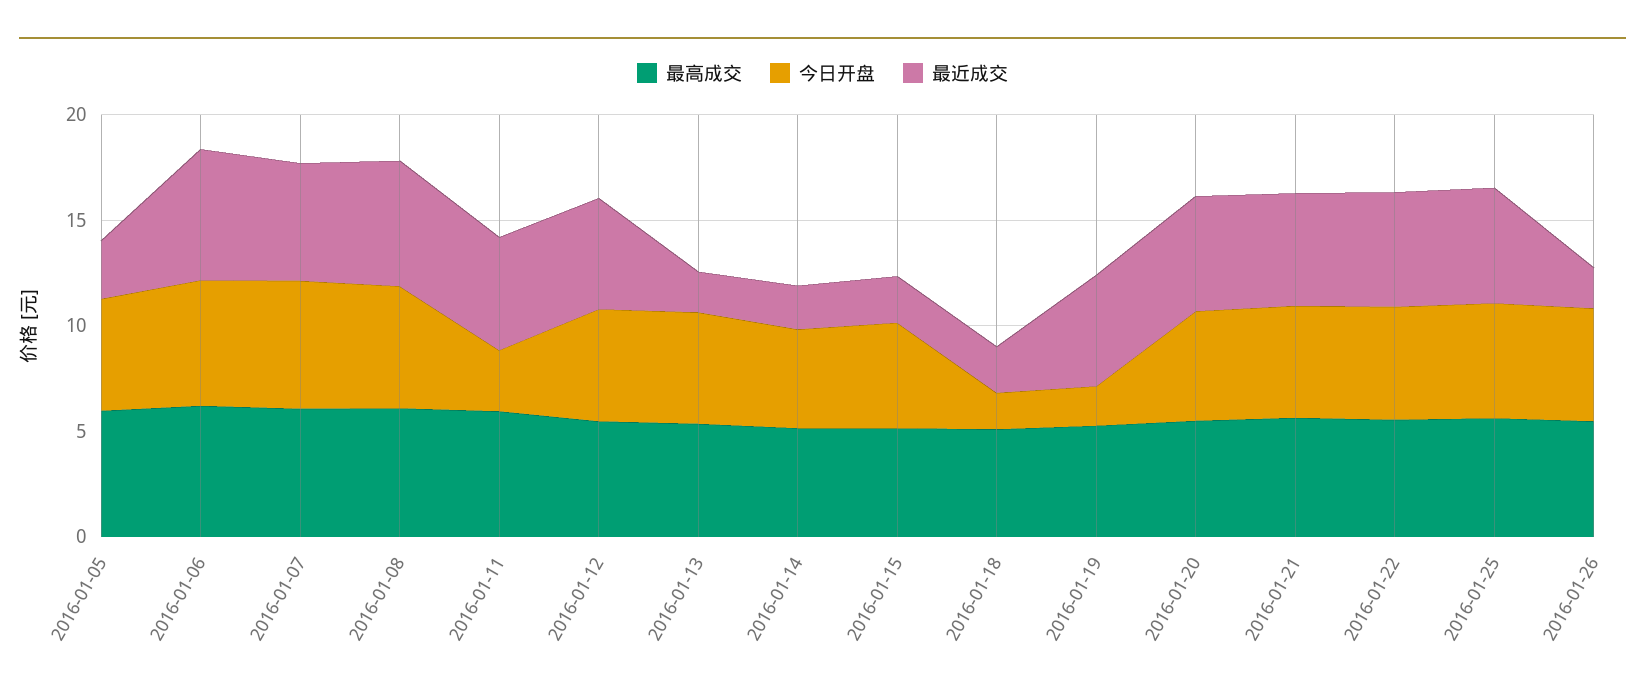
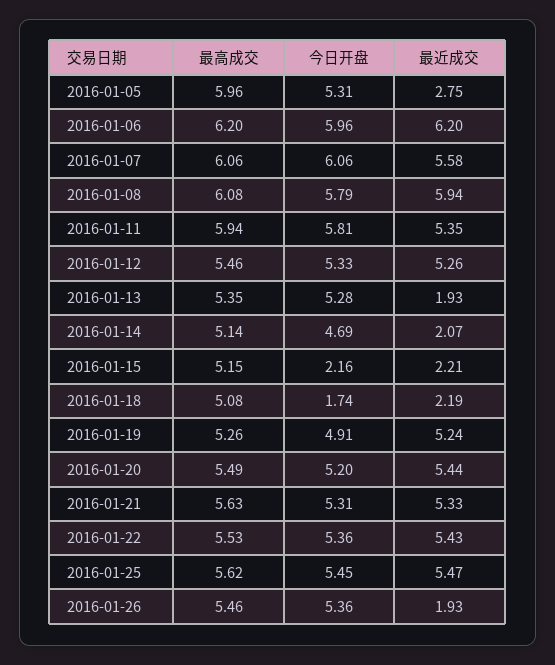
  {
    "最高成交": {
      "2016-01-05": 5.96,
      "2016-01-06": 6.2,
      "2016-01-07": 6.06,
      "2016-01-08": 6.08,
      "2016-01-11": 5.94,
      "2016-01-12": 5.46,
      "2016-01-13": 5.35,
      "2016-01-14": 5.14,
      "2016-01-15": 5.15,
      "2016-01-18": 5.08,
      "2016-01-19": 5.26,
      "2016-01-20": 5.49,
      "2016-01-21": 5.63,
      "2016-01-22": 5.53,
      "2016-01-25": 5.62,
      "2016-01-26": 5.46
    },
    "今日开盘": {
      "2016-01-05": 5.31,
      "2016-01-06": 5.96,
      "2016-01-07": 6.06,
      "2016-01-08": 5.79,
-     "2016-01-11": 3,
+     "2016-01-11": 5.81,
      "2016-01-12": 5.33,
      "2016-01-13": 5.28,
      "2016-01-14": 4.69,
-     "2016-01-15": 5,
+     "2016-01-15": 2.16,
      "2016-01-18": 1.74,
-     "2016-01-19": 2,
+     "2016-01-19": 4.91,
      "2016-01-20": 5.2,
      "2016-01-21": 5.31,
      "2016-01-22": 5.36,
      "2016-01-25": 5.45,
      "2016-01-26": 5.36
    },
    "最近成交": {
      "2016-01-05": 2.75,
      "2016-01-06": 6.2,
      "2016-01-07": 5.58,
      "2016-01-08": 5.94,
      "2016-01-11": 5.35,
      "2016-01-12": 5.26,
      "2016-01-13": 1.93,
      "2016-01-14": 2.07,
      "2016-01-15": 2.21,
      "2016-01-18": 2.19,
      "2016-01-19": 5.24,
      "2016-01-20": 5.44,
      "2016-01-21": 5.33,
      "2016-01-22": 5.43,
      "2016-01-25": 5.47,
      "2016-01-26": 1.93
    }
  }

